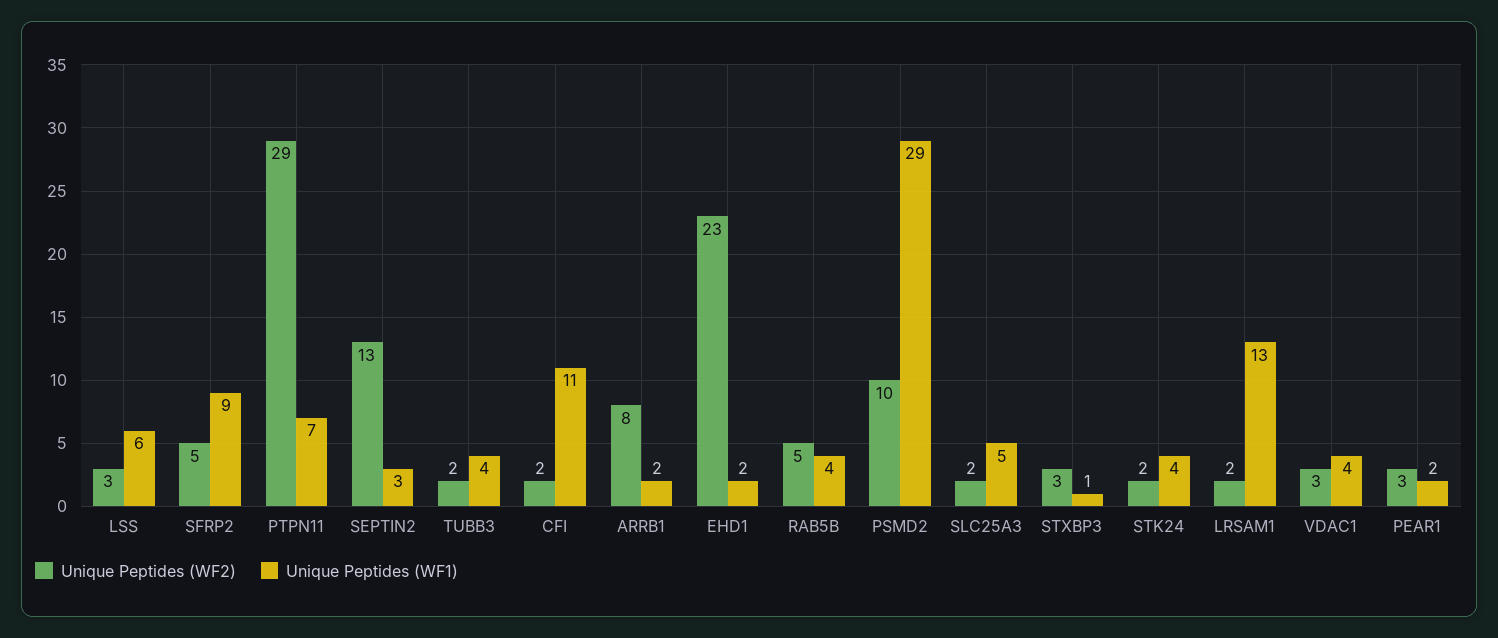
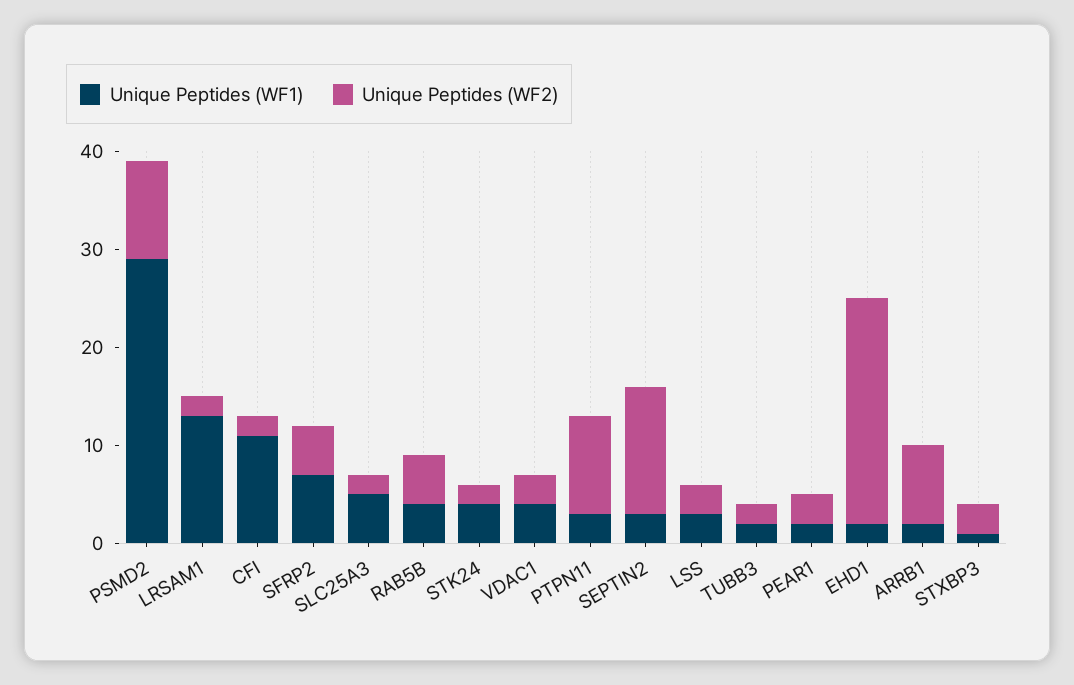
  {
    "Unique Peptides (WF2)": {
      "LSS": 3,
      "SFRP2": 5,
-     "PTPN11": 29,
+     "PTPN11": 10,
      "SEPTIN2": 13,
      "TUBB3": 2,
      "CFI": 2,
      "ARRB1": 8,
      "EHD1": 23,
      "RAB5B": 5,
      "PSMD2": 10,
      "SLC25A3": 2,
      "STXBP3": 3,
      "STK24": 2,
      "LRSAM1": 2,
      "VDAC1": 3,
      "PEAR1": 3
    },
    "Unique Peptides (WF1)": {
-     "LSS": 6,
+     "LSS": 3,
-     "SFRP2": 9,
+     "SFRP2": 7,
-     "PTPN11": 7,
+     "PTPN11": 3,
      "SEPTIN2": 3,
-     "TUBB3": 4,
+     "TUBB3": 2,
      "CFI": 11,
      "ARRB1": 2,
      "EHD1": 2,
      "RAB5B": 4,
      "PSMD2": 29,
      "SLC25A3": 5,
      "STXBP3": 1,
      "STK24": 4,
      "LRSAM1": 13,
      "VDAC1": 4,
      "PEAR1": 2
    }
  }

